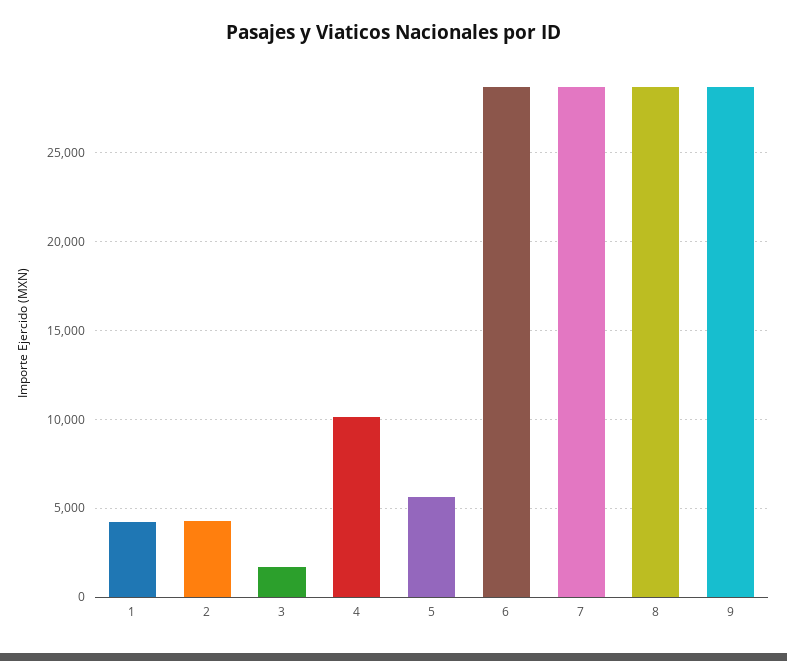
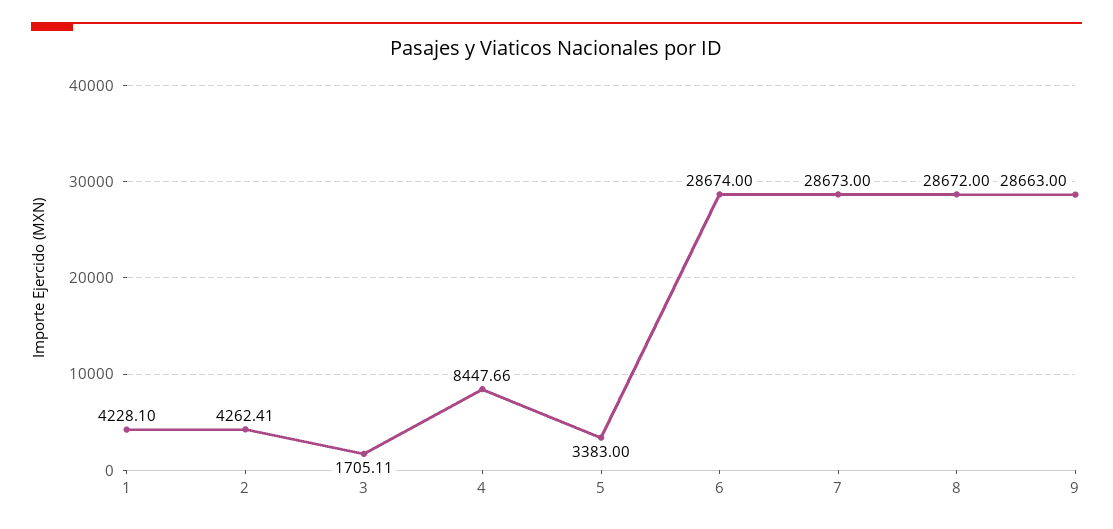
  {
    "1": 4228.1,
    "2": 4262.41,
    "3": 1705.11,
-   "4": 10000,
+   "4": 8447.66,
-   "5": 5500,
+   "5": 3383,
    "6": 28674,
    "7": 28673,
    "8": 28672,
    "9": 28663
  }

